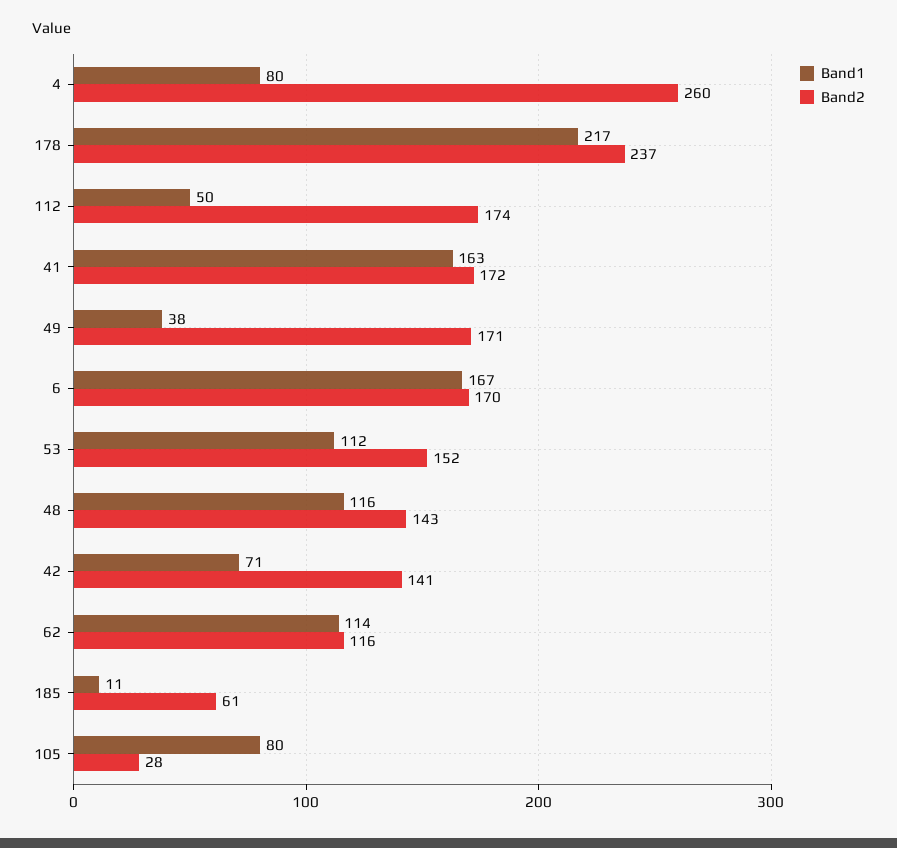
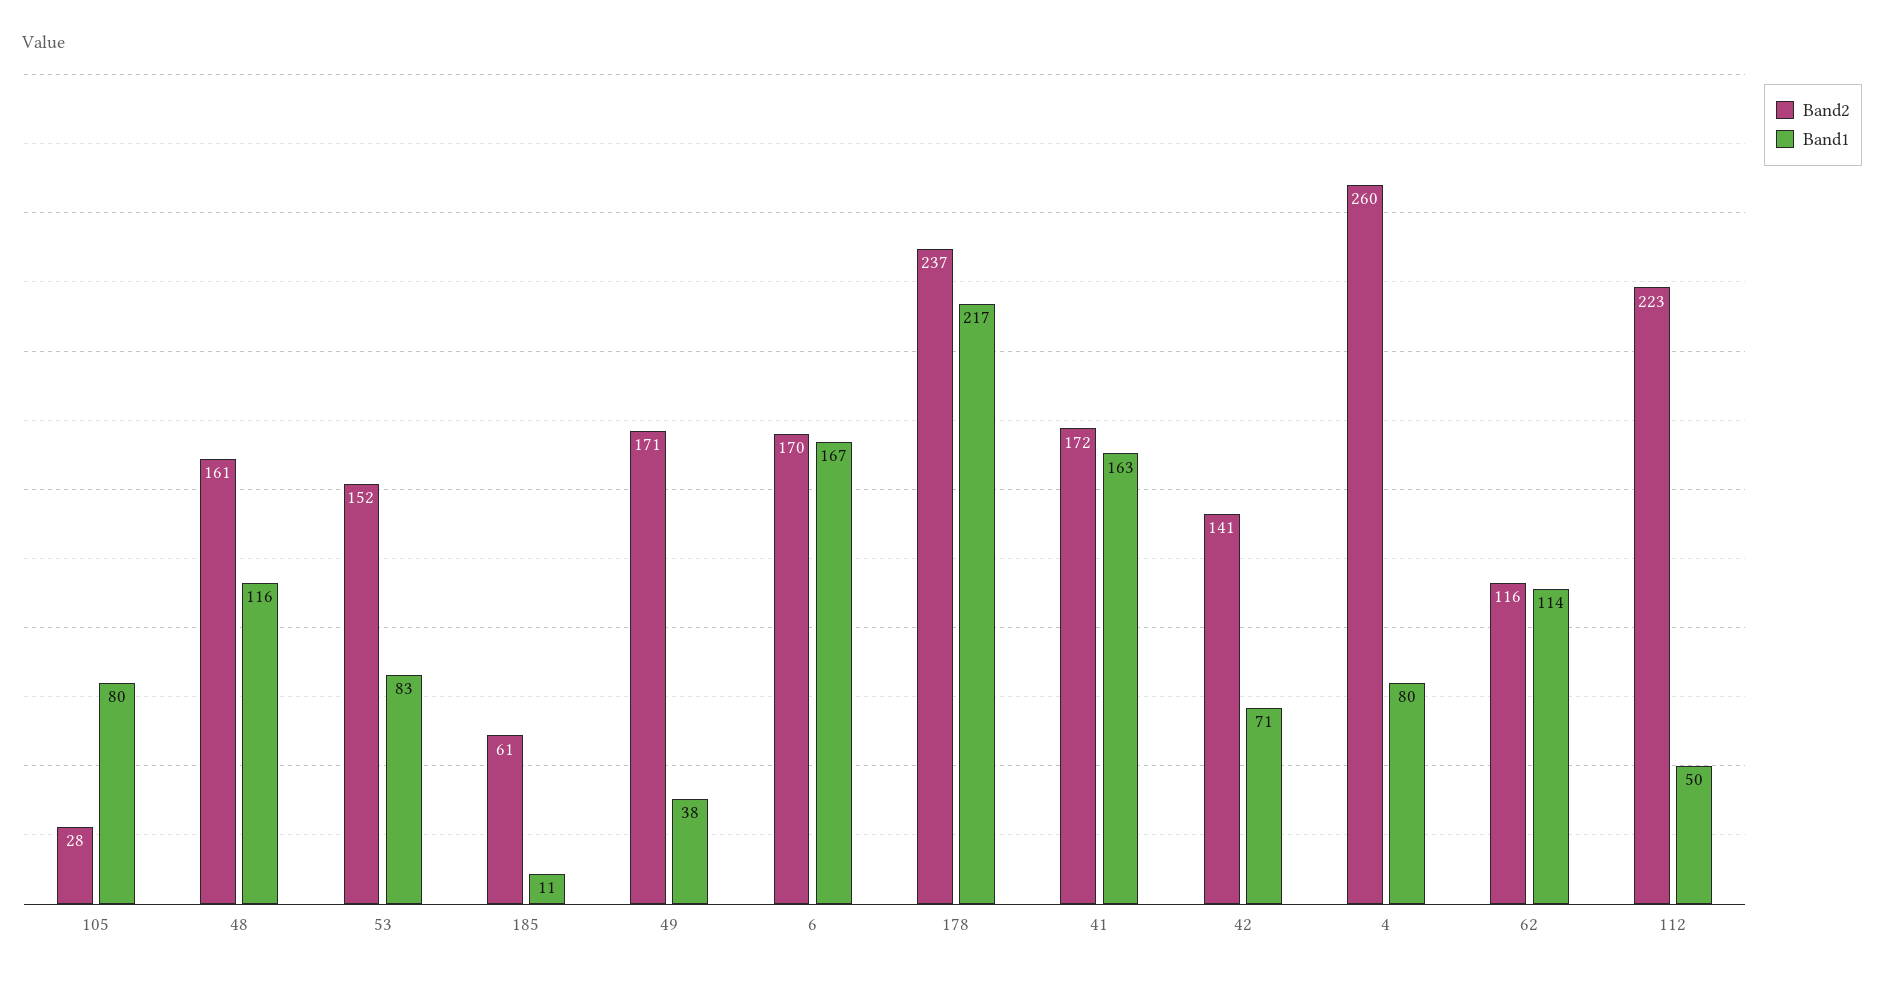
  {
    "Band1": {
      "4": 80,
      "178": 217,
      "112": 50,
      "41": 163,
      "49": 38,
      "6": 167,
-     "53": 112,
+     "53": 83,
      "48": 116,
      "42": 71,
      "62": 114,
      "185": 11,
      "105": 80
    },
    "Band2": {
      "4": 260,
      "178": 237,
-     "112": 174,
+     "112": 223,
      "41": 172,
      "49": 171,
      "6": 170,
      "53": 152,
-     "48": 143,
+     "48": 161,
      "42": 141,
      "62": 116,
      "185": 61,
      "105": 28
    }
  }

